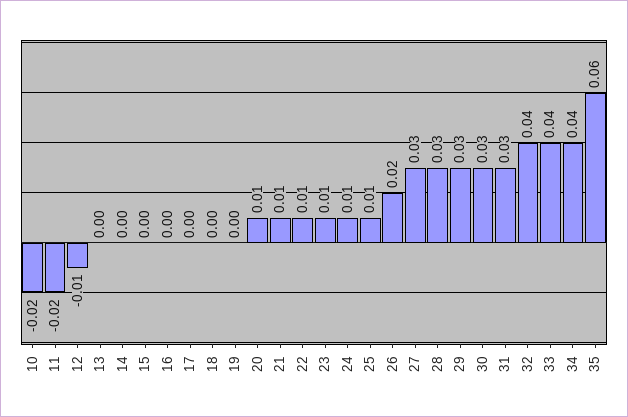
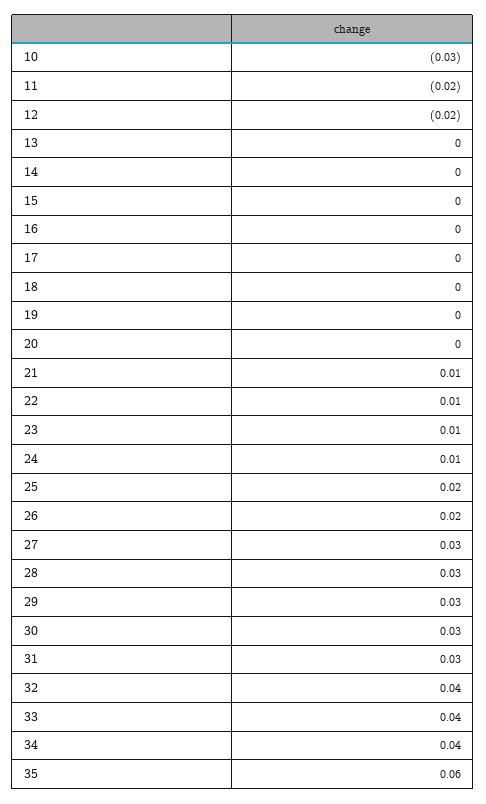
  {
-   "10": -0.02,
+   "10": -0.03,
    "11": -0.02,
-   "12": -0.01,
+   "12": -0.02,
    "13": 0,
    "14": 0,
    "15": 0,
    "16": 0,
    "17": 0,
    "18": 0,
    "19": 0,
-   "20": 0.01,
+   "20": 0,
    "21": 0.01,
    "22": 0.01,
    "23": 0.01,
    "24": 0.01,
-   "25": 0.01,
+   "25": 0.02,
    "26": 0.02,
    "27": 0.03,
    "28": 0.03,
    "29": 0.03,
    "30": 0.03,
    "31": 0.03,
    "32": 0.04,
    "33": 0.04,
    "34": 0.04,
    "35": 0.06
  }

